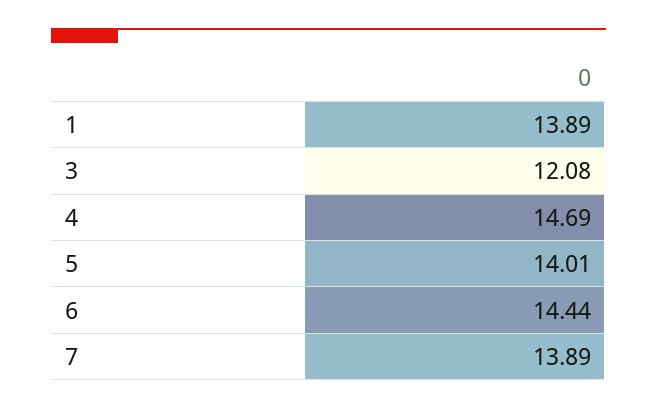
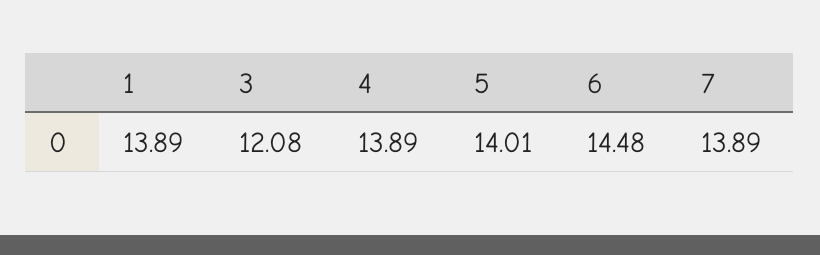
  {
    "1": 13.89,
    "3": 12.08,
-   "4": 14.69,
+   "4": 13.89,
    "5": 14.01,
-   "6": 14.44,
+   "6": 14.48,
    "7": 13.89
  }

